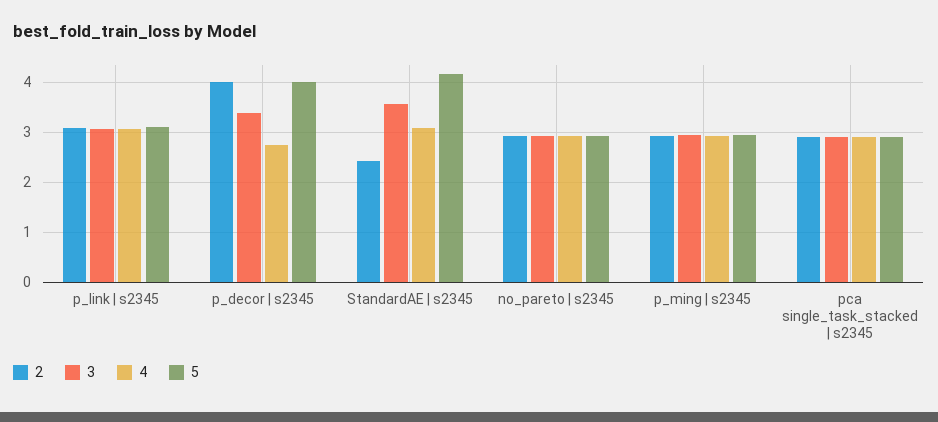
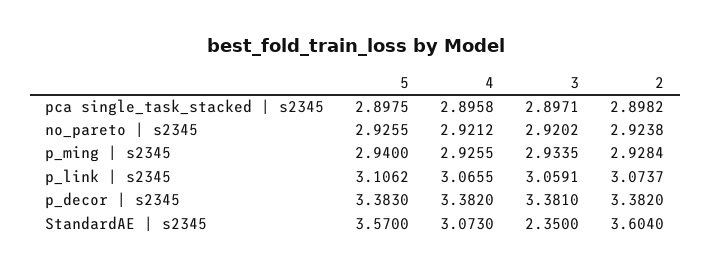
  {
    "2": {
      "p_link | s2345": 3.0737,
-     "p_decor | s2345": 4,
+     "p_decor | s2345": 3.382,
-     "StandardAE | s2345": 2.4,
+     "StandardAE | s2345": 3.604,
      "no_pareto | s2345": 2.9238,
      "p_ming | s2345": 2.9284,
      "pca single_task_stacked | s2345": 2.8982
    },
    "3": {
      "p_link | s2345": 3.0591,
      "p_decor | s2345": 3.381,
-     "StandardAE | s2345": 3.6,
+     "StandardAE | s2345": 2.35,
      "no_pareto | s2345": 2.9202,
      "p_ming | s2345": 2.9335,
      "pca single_task_stacked | s2345": 2.8971
    },
    "4": {
      "p_link | s2345": 3.0655,
-     "p_decor | s2345": 2.8,
+     "p_decor | s2345": 3.382,
      "StandardAE | s2345": 3.073,
      "no_pareto | s2345": 2.9212,
      "p_ming | s2345": 2.9255,
      "pca single_task_stacked | s2345": 2.8958
    },
    "5": {
      "p_link | s2345": 3.1062,
-     "p_decor | s2345": 4,
+     "p_decor | s2345": 3.383,
-     "StandardAE | s2345": 4.2,
+     "StandardAE | s2345": 3.57,
      "no_pareto | s2345": 2.9255,
      "p_ming | s2345": 2.94,
      "pca single_task_stacked | s2345": 2.8975
    }
  }

